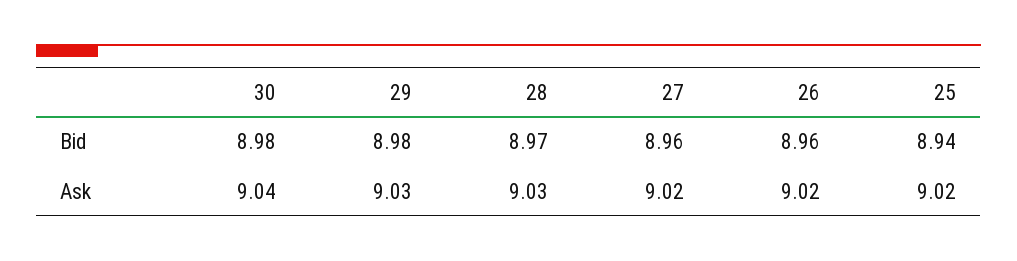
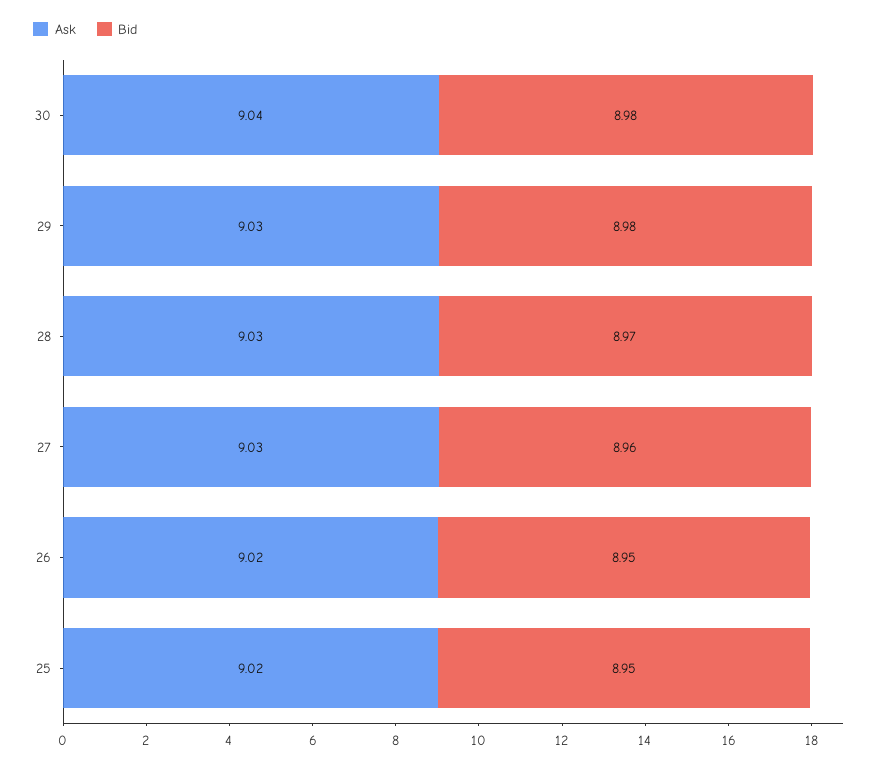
  {
    "Bid": {
      "30": 8.98,
      "29": 8.98,
      "28": 8.97,
      "27": 8.96,
-     "26": 8.96,
+     "26": 8.95,
-     "25": 8.94
+     "25": 8.95
    },
    "Ask": {
      "30": 9.04,
      "29": 9.03,
      "28": 9.03,
-     "27": 9.02,
+     "27": 9.03,
      "26": 9.02,
      "25": 9.02
    }
  }

